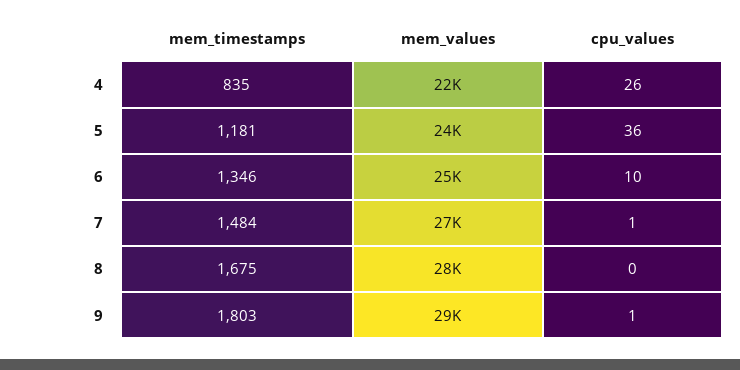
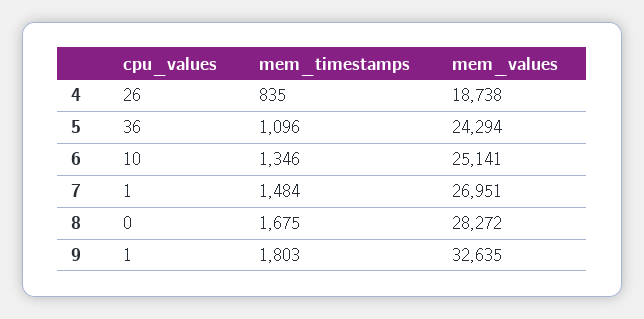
  {
    "mem_timestamps": {
      "4": 835,
-     "5": 1181,
+     "5": 1096,
      "6": 1346,
      "7": 1484,
      "8": 1675,
      "9": 1803
    },
    "mem_values": {
-     "4": 22000,
+     "4": 18738,
      "5": 24294,
      "6": 25141,
      "7": 26951,
      "8": 28272,
-     "9": 29000
+     "9": 32635
    },
    "cpu_values": {
      "4": 26,
      "5": 36,
      "6": 10,
      "7": 1,
      "8": 0,
      "9": 1
    }
  }

